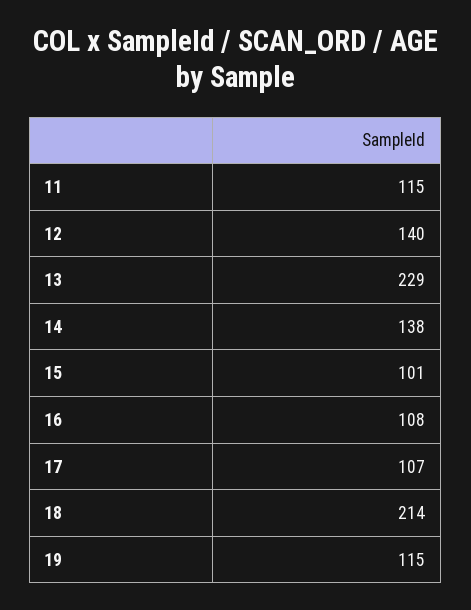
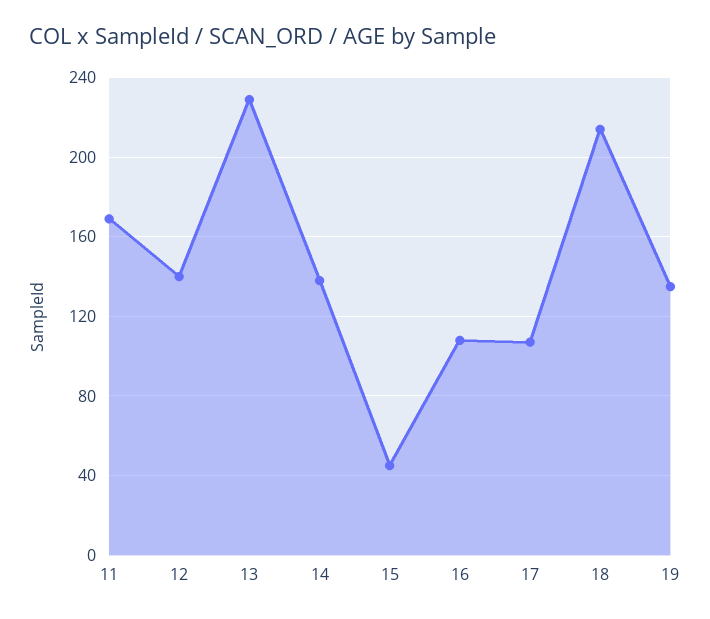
  {
-   "11": 115,
+   "11": 170,
    "12": 140,
    "13": 229,
    "14": 138,
-   "15": 101,
+   "15": 45,
    "16": 108,
    "17": 107,
    "18": 214,
-   "19": 115
+   "19": 135
  }

